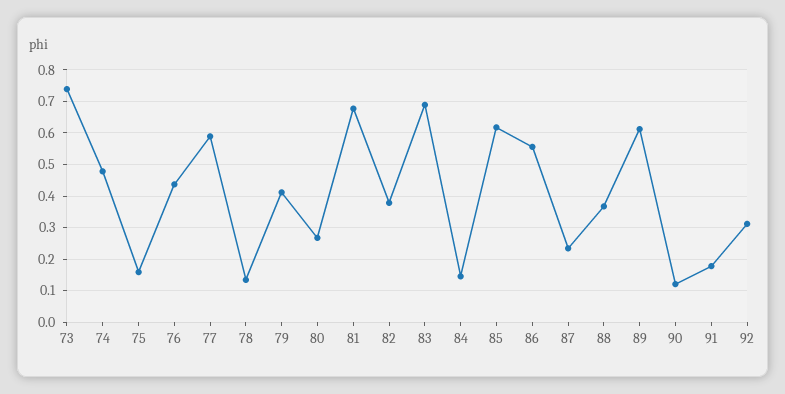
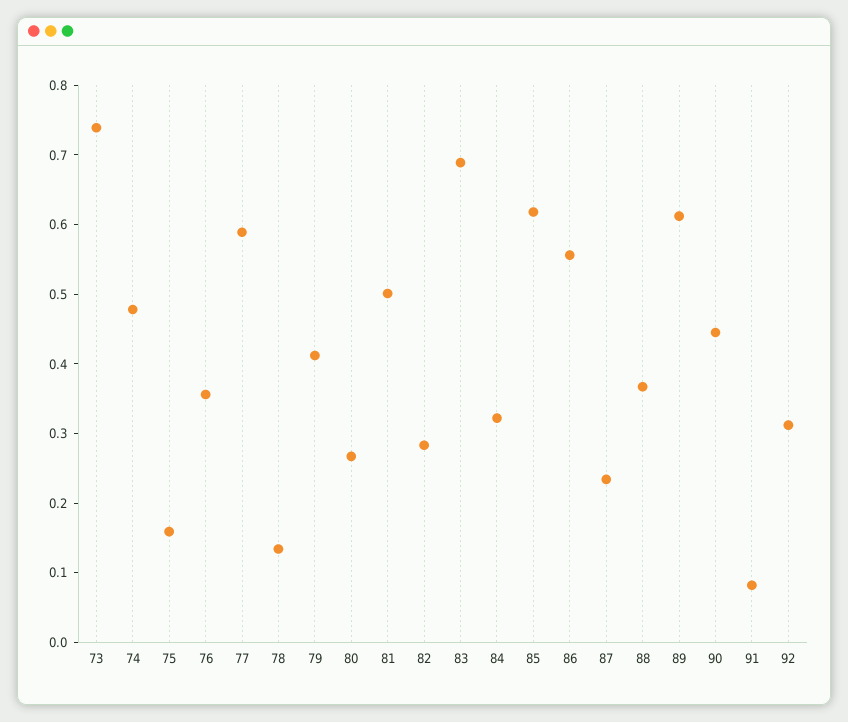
  {
    "73": 0.74,
    "74": 0.48,
    "75": 0.16,
-   "76": 0.44,
+   "76": 0.36,
    "77": 0.58,
    "78": 0.14,
    "79": 0.42,
    "80": 0.26,
-   "81": 0.68,
+   "81": 0.5,
-   "82": 0.38,
+   "82": 0.28,
    "83": 0.68,
-   "84": 0.14,
+   "84": 0.32,
    "85": 0.62,
    "86": 0.56,
    "87": 0.24,
    "88": 0.36,
    "89": 0.62,
-   "90": 0.12,
+   "90": 0.44,
-   "91": 0.18,
+   "91": 0.08,
    "92": 0.32
  }

